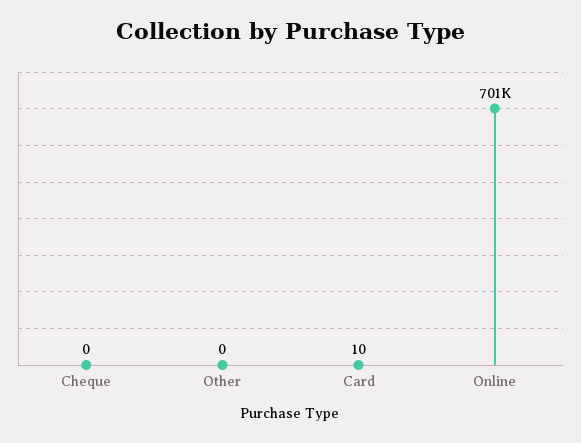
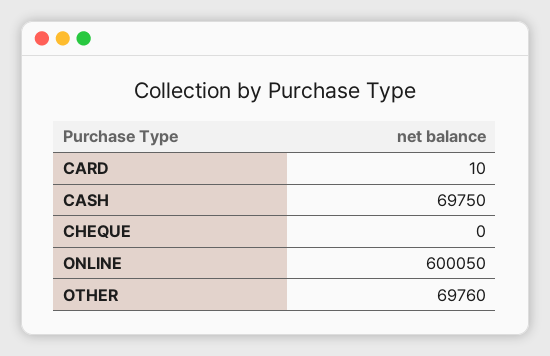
  {
    "Cheque": 0,
-   "Other": 0,
+   "Other": 69760,
    "Card": 10,
-   "Online": 701000
+   "Online": 600050,
+   "CASH": 69750
  }

